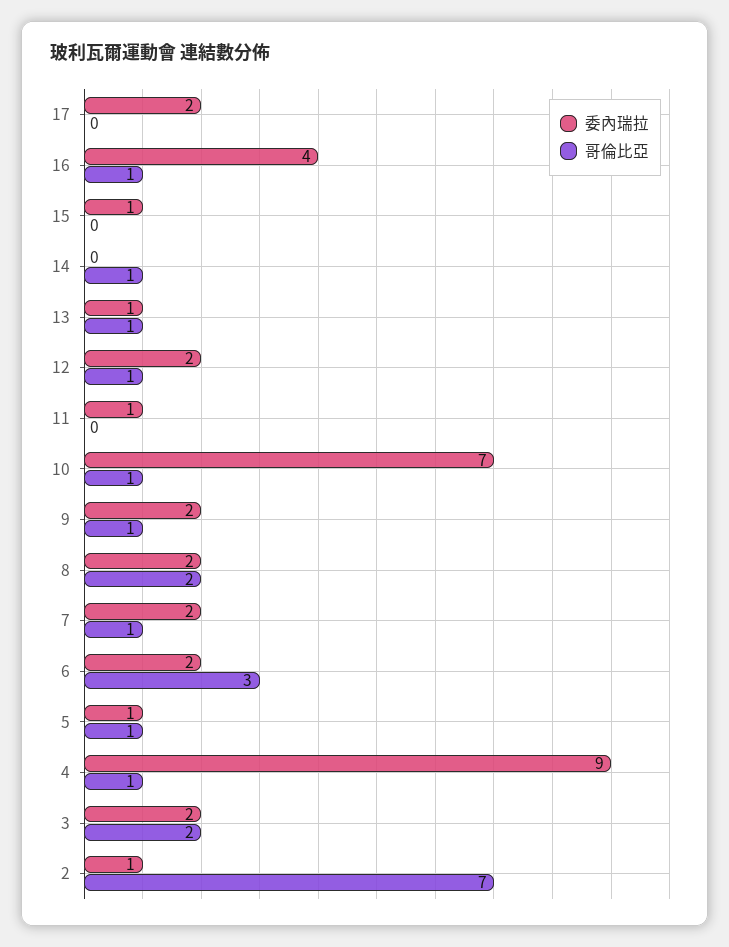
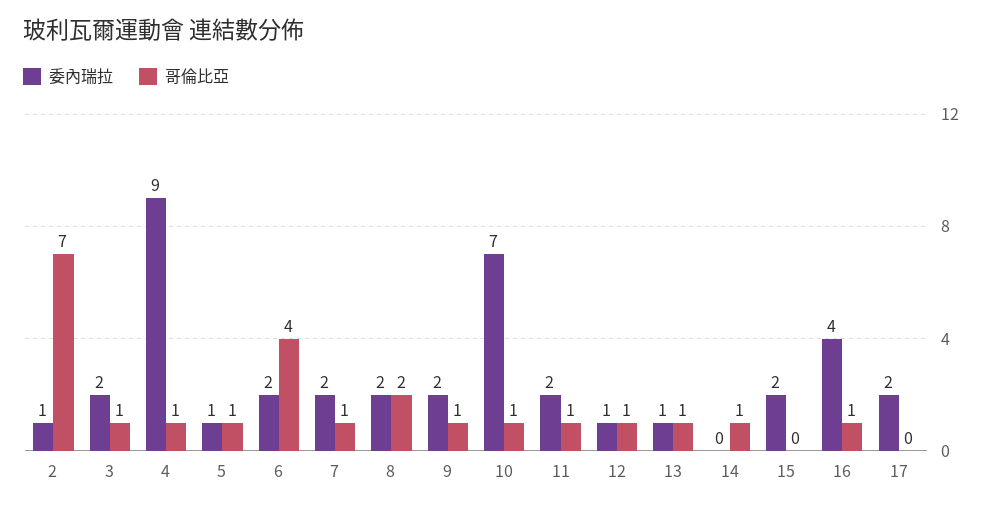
  {
    "委內瑞拉": {
      "17": 2,
      "16": 4,
-     "15": 1,
+     "15": 2,
      "14": 0,
      "13": 1,
-     "12": 2,
+     "12": 1,
-     "11": 1,
+     "11": 2,
      "10": 7,
      "9": 2,
      "8": 2,
      "7": 2,
      "6": 2,
      "5": 1,
      "4": 9,
      "3": 2,
      "2": 1
    },
    "哥倫比亞": {
      "17": 0,
      "16": 1,
      "15": 0,
      "14": 1,
      "13": 1,
      "12": 1,
-     "11": 0,
+     "11": 1,
      "10": 1,
      "9": 1,
      "8": 2,
      "7": 1,
-     "6": 3,
+     "6": 4,
      "5": 1,
      "4": 1,
-     "3": 2,
+     "3": 1,
      "2": 7
    }
  }

